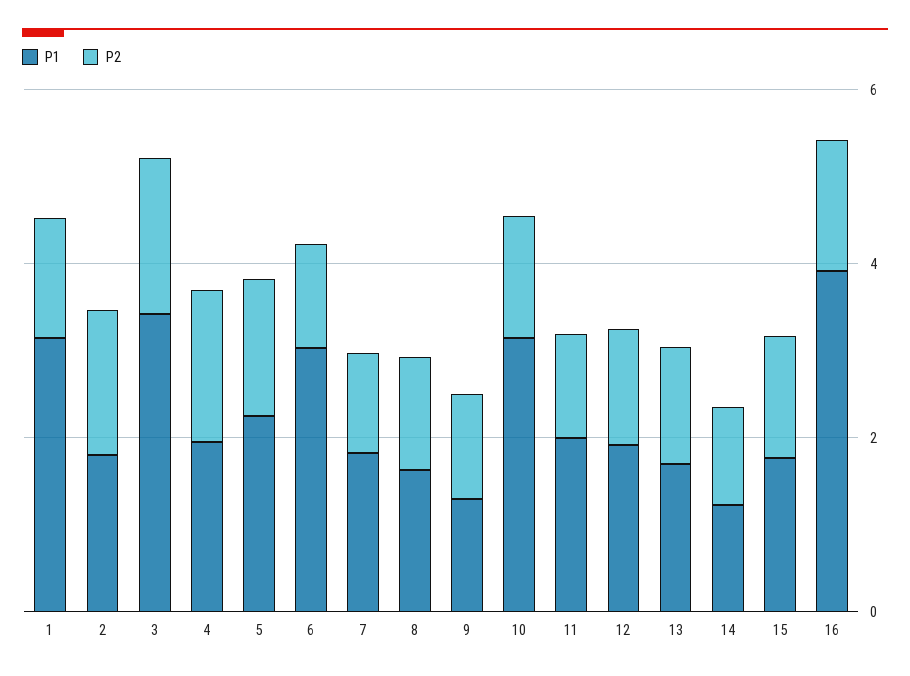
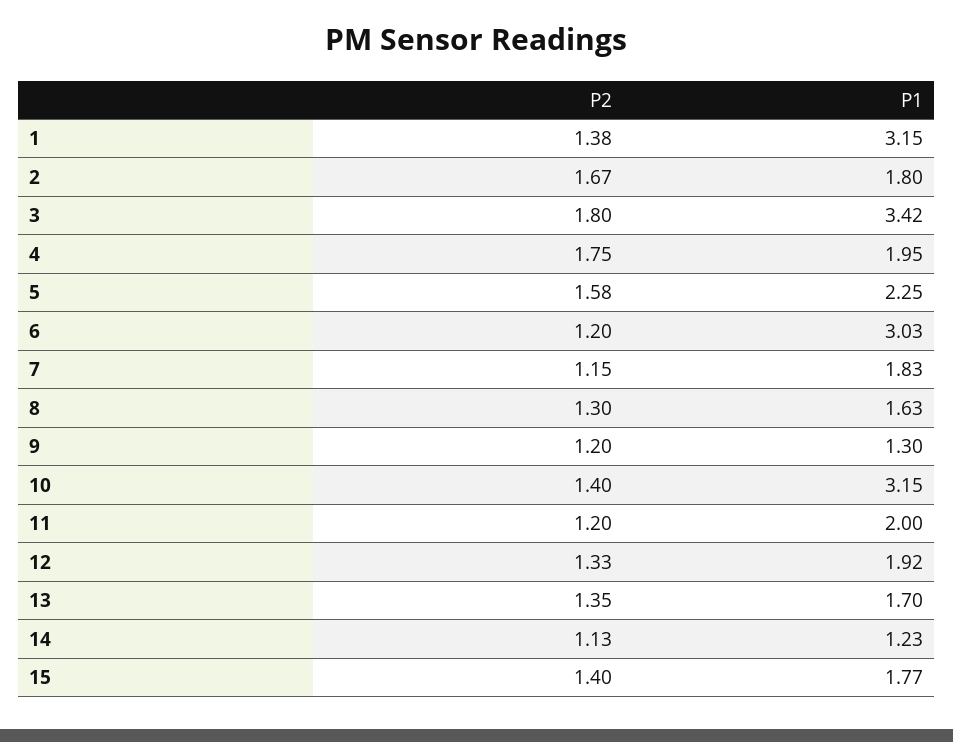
  {
    "P1": {
      "1": 3.15,
      "2": 1.8,
      "3": 3.42,
      "4": 1.95,
      "5": 2.25,
      "6": 3.03,
      "7": 1.83,
      "8": 1.63,
      "9": 1.3,
      "10": 3.15,
      "11": 2,
      "12": 1.92,
      "13": 1.7,
      "14": 1.23,
-     "15": 1.77,
+     "15": 1.77
-     "16": 4
    },
    "P2": {
      "1": 1.38,
      "2": 1.67,
      "3": 1.8,
      "4": 1.75,
      "5": 1.58,
      "6": 1.2,
      "7": 1.15,
      "8": 1.3,
      "9": 1.2,
      "10": 1.4,
      "11": 1.2,
      "12": 1.33,
      "13": 1.35,
      "14": 1.13,
-     "15": 1.4,
+     "15": 1.4
-     "16": 1.5
    }
  }

